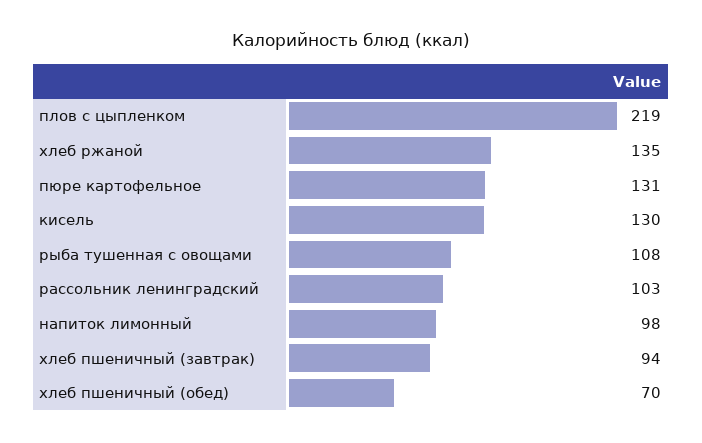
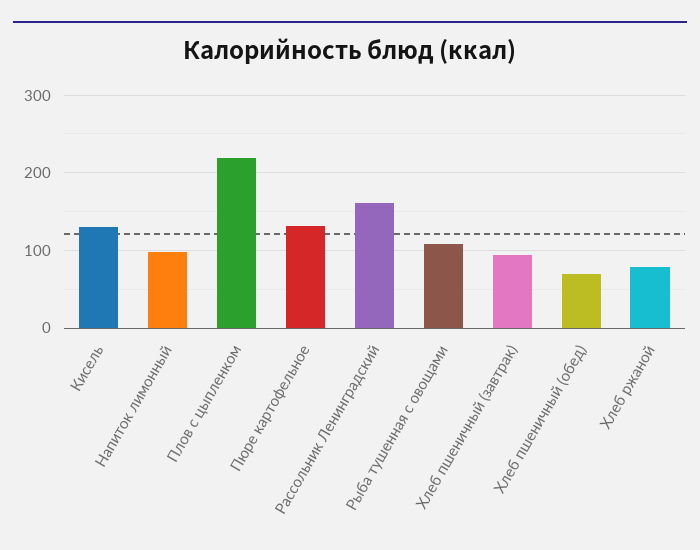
  {
    "плов с цыпленком": 219,
-   "хлеб ржаной": 135,
+   "хлеб ржаной": 80,
    "пюре картофельное": 131,
    "кисель": 130,
    "рыба тушенная с овощами": 108,
-   "рассольник ленинградский": 103,
+   "рассольник ленинградский": 160,
    "напиток лимонный": 98,
    "хлеб пшеничный (завтрак)": 94,
    "хлеб пшеничный (обед)": 70
  }

